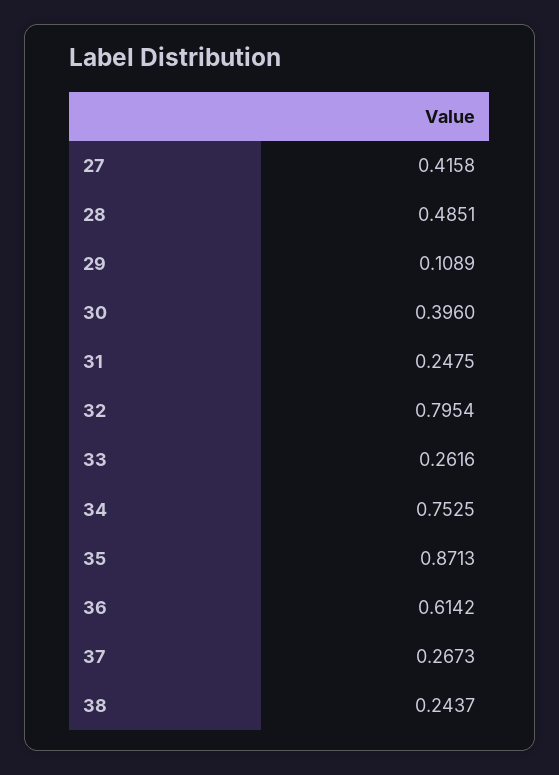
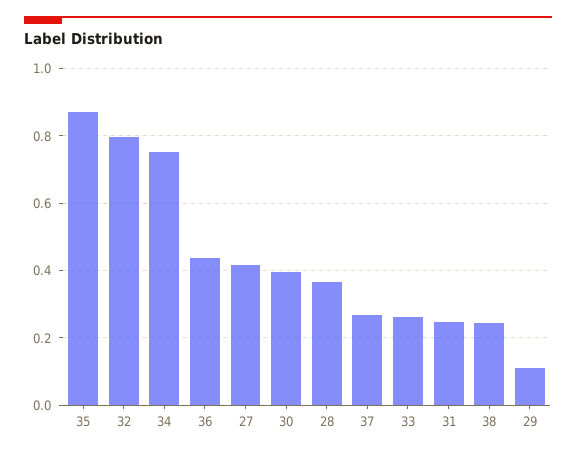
  {
    "27": 0.4158,
-   "28": 0.4851,
+   "28": 0.36,
    "29": 0.1089,
    "30": 0.396,
    "31": 0.2475,
    "32": 0.7954,
    "33": 0.2616,
    "34": 0.7525,
    "35": 0.8713,
-   "36": 0.6142,
+   "36": 0.44,
    "37": 0.2673,
    "38": 0.2437
  }

